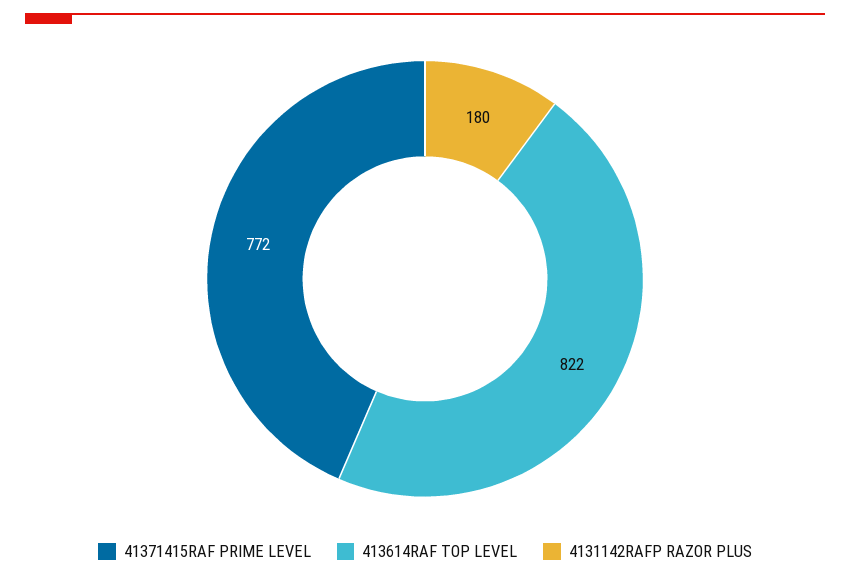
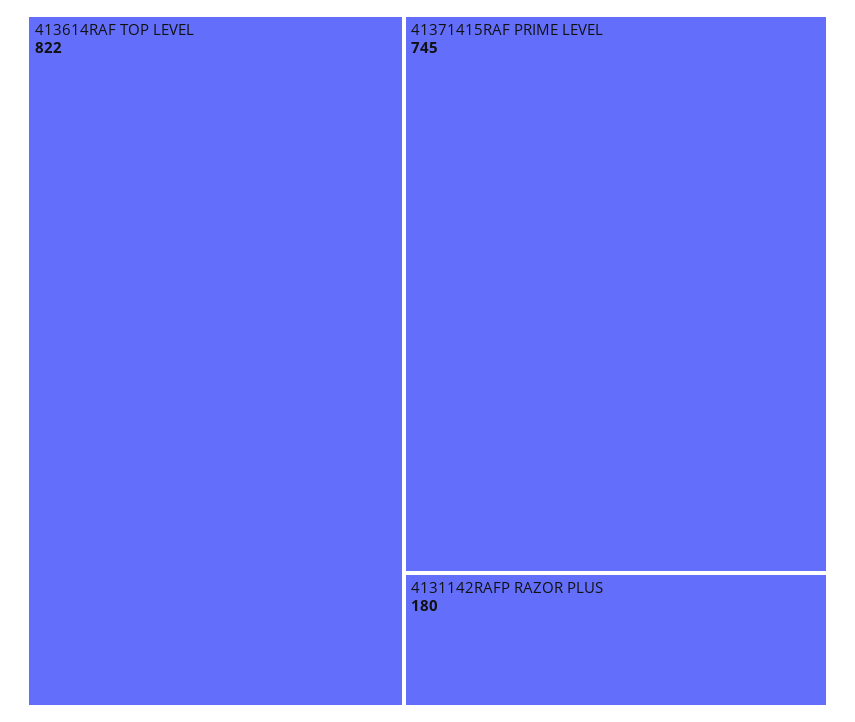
  {
-   "41371415RAF PRIME LEVEL": 772,
+   "41371415RAF PRIME LEVEL": 745,
    "413614RAF TOP LEVEL": 822,
    "4131142RAFP RAZOR PLUS": 180
  }

